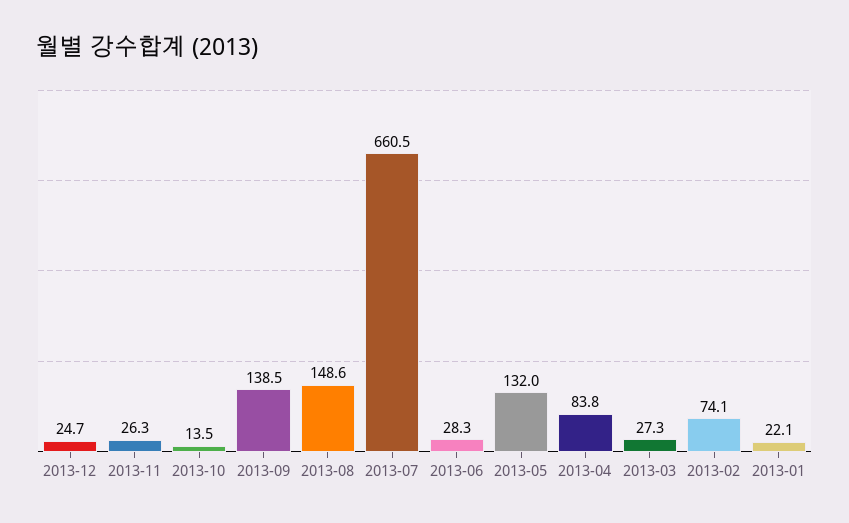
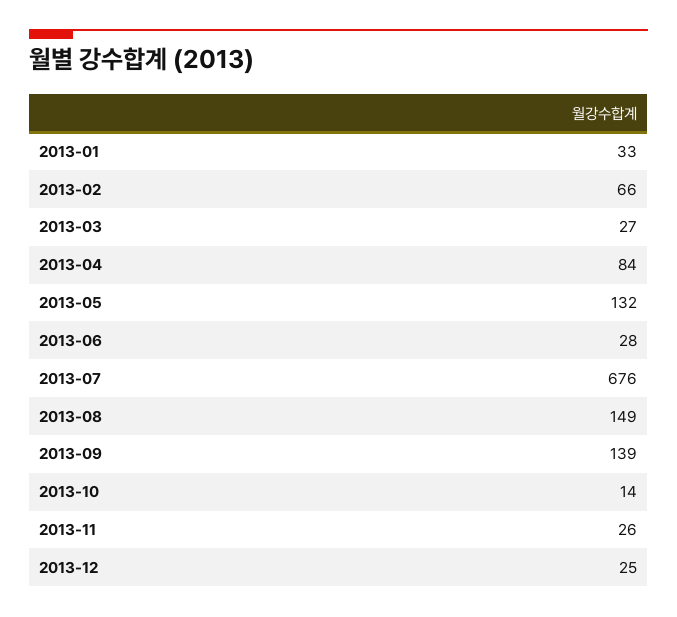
  {
    "2013-12": 24.7,
    "2013-11": 26.3,
    "2013-10": 13.5,
    "2013-09": 138.5,
    "2013-08": 148.6,
-   "2013-07": 660.5,
+   "2013-07": 676,
    "2013-06": 28.3,
    "2013-05": 132,
    "2013-04": 83.8,
    "2013-03": 27.3,
-   "2013-02": 74.1,
+   "2013-02": 66,
-   "2013-01": 22.1
+   "2013-01": 33
  }

